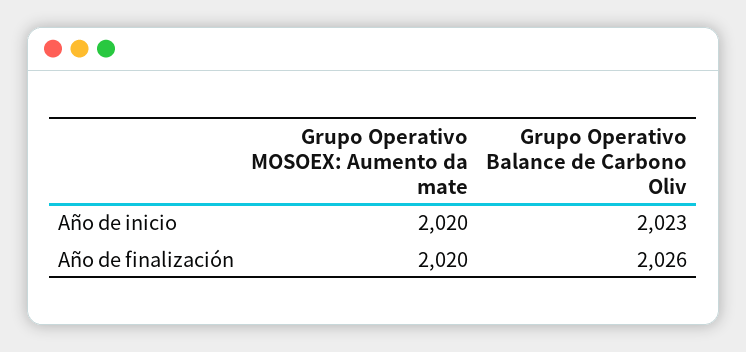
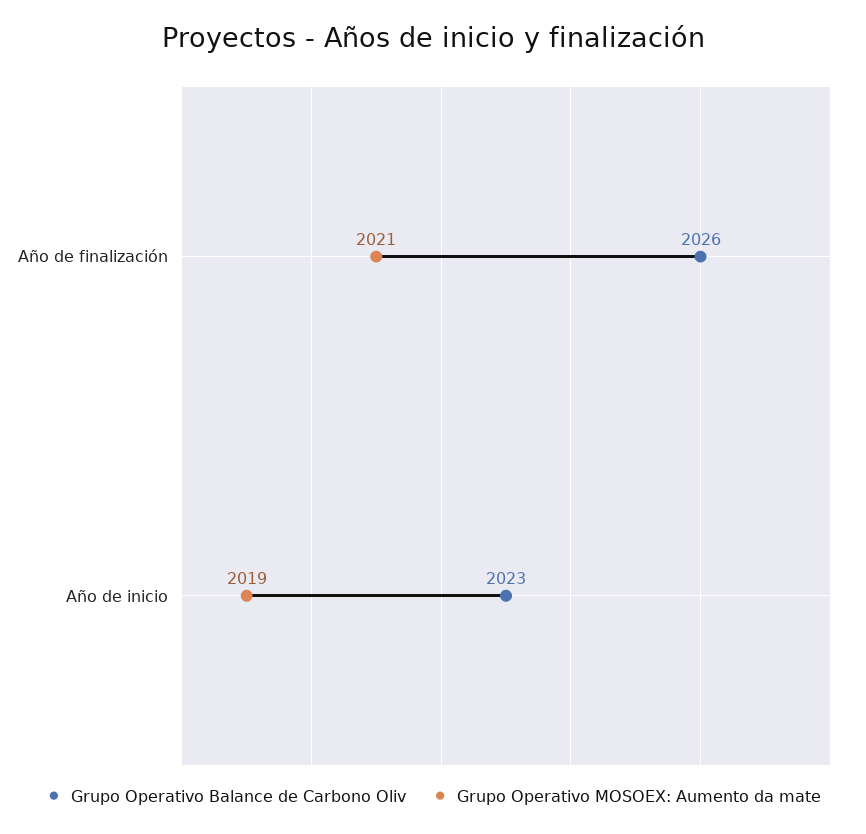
  {
    "Grupo Operativo MOSOEX: Aumento da mate": {
-     "Año de inicio": 2020,
+     "Año de inicio": 2019,
-     "Año de finalización": 2020
+     "Año de finalización": 2021
    },
    "Grupo Operativo Balance de Carbono Oliv": {
      "Año de inicio": 2023,
      "Año de finalización": 2026
    }
  }

